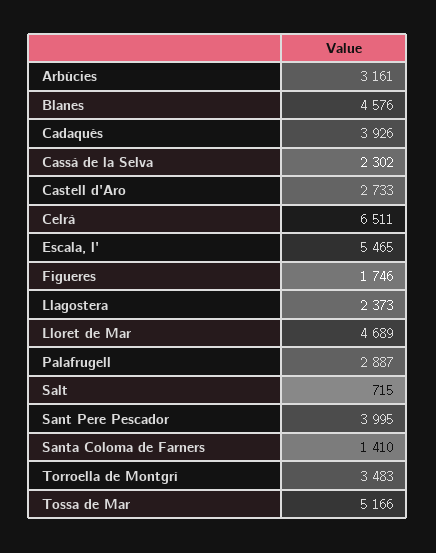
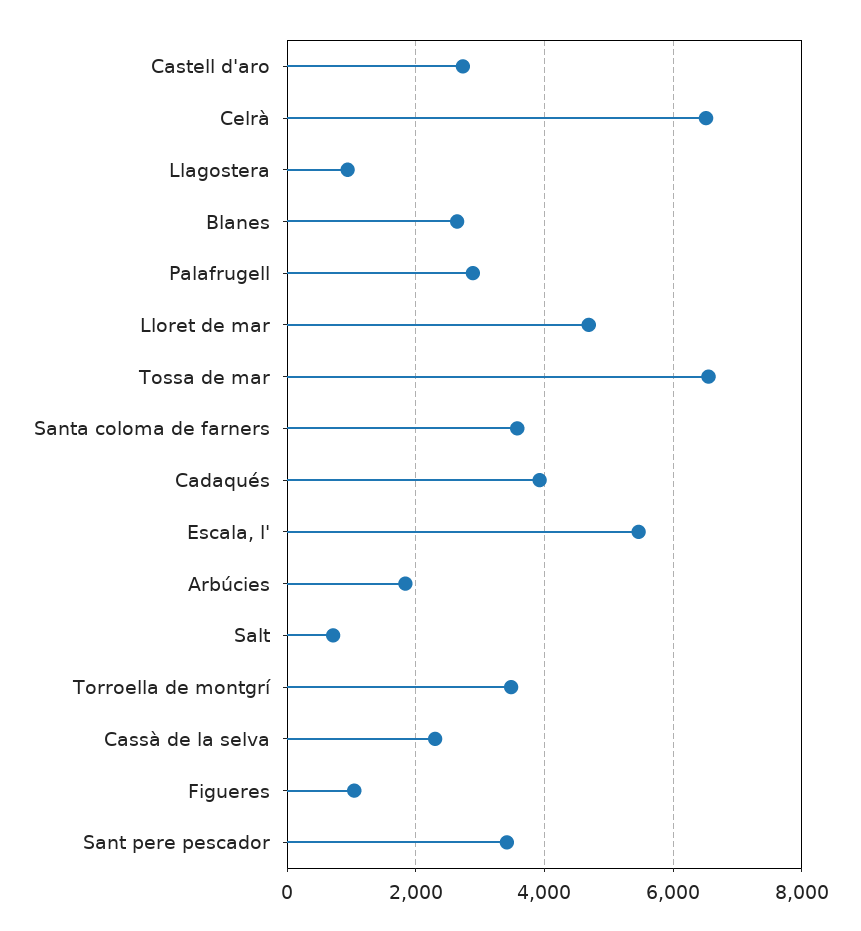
  {
-   "Arbúcies": 3161,
+   "Arbúcies": 1800,
-   "Blanes": 4576,
+   "Blanes": 2600,
    "Cadaqués": 3926,
    "Cassà de la Selva": 2302,
    "Castell d'Aro": 2733,
    "Celrà": 6511,
    "Escala, l'": 5465,
-   "Figueres": 1746,
+   "Figueres": 1000,
-   "Llagostera": 2373,
+   "Llagostera": 1000,
    "Lloret de Mar": 4689,
    "Palafrugell": 2887,
    "Salt": 715,
-   "Sant Pere Pescador": 3995,
+   "Sant Pere Pescador": 3400,
-   "Santa Coloma de Farners": 1410,
+   "Santa Coloma de Farners": 3600,
    "Torroella de Montgrí": 3483,
-   "Tossa de Mar": 5166
+   "Tossa de Mar": 6600
  }

